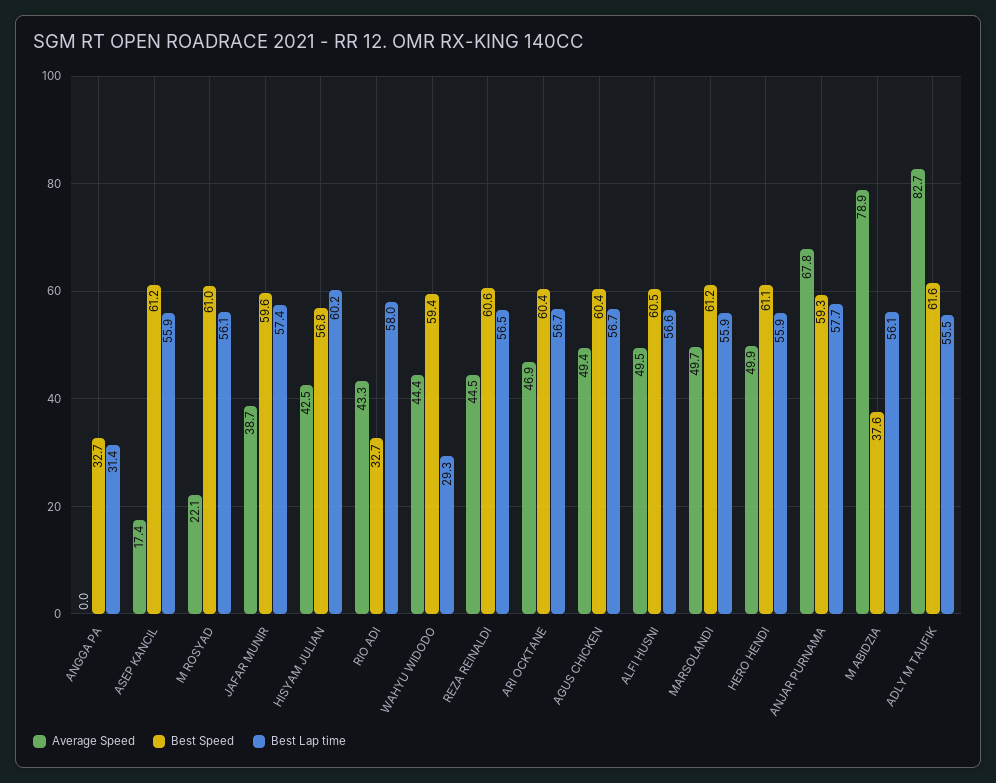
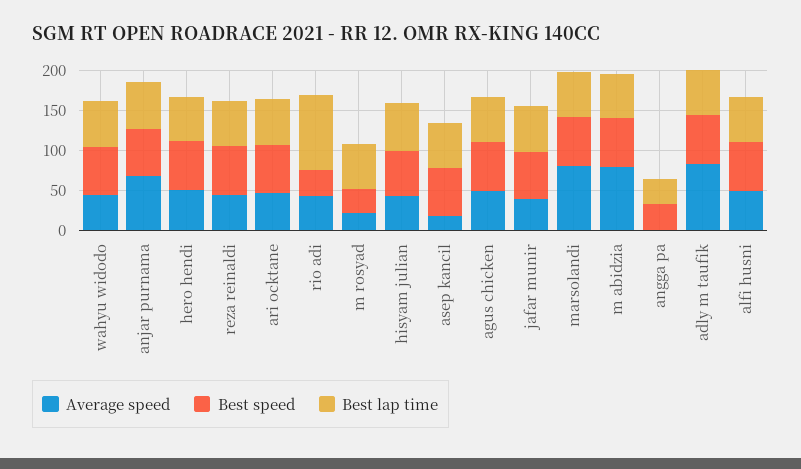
  {
    "Average Speed": {
      "ANGGA PA": 0,
      "ASEP KANCIL": 17.4,
      "M ROSYAD": 22.1,
      "JAFAR MUNIR": 38.7,
      "HISYAM JULIAN": 42.5,
      "RIO ADI": 43.3,
      "WAHYU WIDODO": 44.4,
      "REZA REINALDI": 44.5,
      "ARI OCKTANE": 46.9,
      "AGUS CHICKEN": 49.4,
      "ALFI HUSNI": 49.5,
-     "MARSOLANDI": 49.7,
+     "MARSOLANDI": 80,
      "HERO HENDI": 49.9,
      "ANJAR PURNAMA": 67.8,
      "M ABIDZIA": 78.9,
      "ADLY M TAUFIK": 82.7
    },
    "Best Speed": {
      "ANGGA PA": 32.7,
      "ASEP KANCIL": 61.2,
-     "M ROSYAD": 61,
+     "M ROSYAD": 30,
      "JAFAR MUNIR": 59.6,
      "HISYAM JULIAN": 56.8,
      "RIO ADI": 32.7,
      "WAHYU WIDODO": 59.4,
      "REZA REINALDI": 60.6,
      "ARI OCKTANE": 60.4,
      "AGUS CHICKEN": 60.4,
      "ALFI HUSNI": 60.5,
      "MARSOLANDI": 61.2,
      "HERO HENDI": 61.1,
      "ANJAR PURNAMA": 59.3,
-     "M ABIDZIA": 37.6,
+     "M ABIDZIA": 60,
      "ADLY M TAUFIK": 61.6
    },
    "Best Lap time": {
      "ANGGA PA": 31.4,
      "ASEP KANCIL": 55.9,
      "M ROSYAD": 56.1,
      "JAFAR MUNIR": 57.4,
      "HISYAM JULIAN": 60.2,
-     "RIO ADI": 58,
+     "RIO ADI": 90,
-     "WAHYU WIDODO": 29.3,
+     "WAHYU WIDODO": 60,
      "REZA REINALDI": 56.5,
      "ARI OCKTANE": 56.7,
      "AGUS CHICKEN": 56.7,
      "ALFI HUSNI": 56.6,
      "MARSOLANDI": 55.9,
      "HERO HENDI": 55.9,
      "ANJAR PURNAMA": 57.7,
      "M ABIDZIA": 56.1,
      "ADLY M TAUFIK": 55.5
    }
  }

